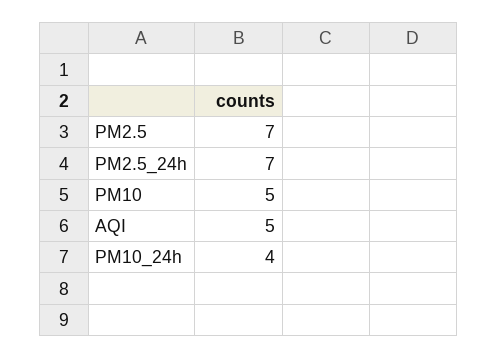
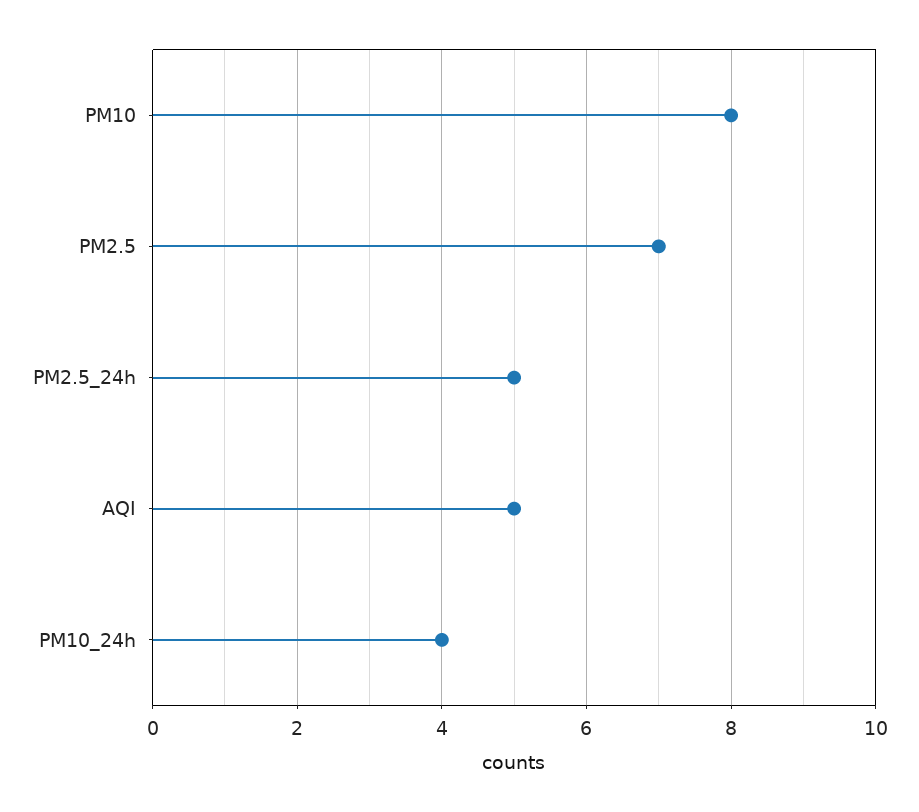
  {
    "PM2.5": 7,
-   "PM2.5_24h": 7,
+   "PM2.5_24h": 5,
-   "PM10": 5,
+   "PM10": 8,
    "AQI": 5,
    "PM10_24h": 4
  }

